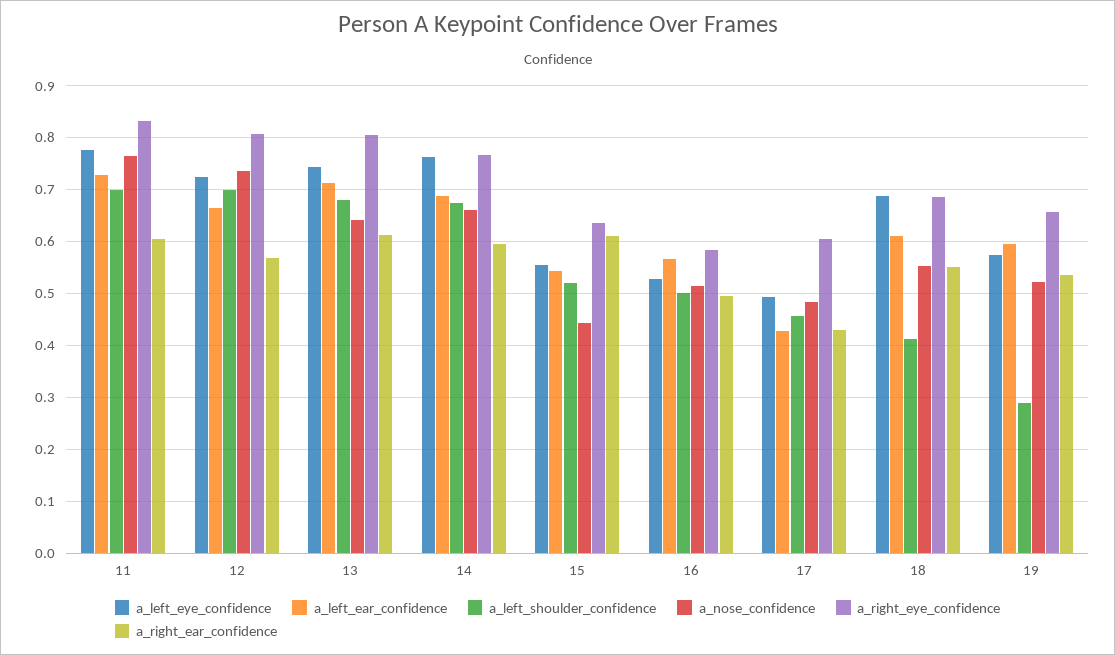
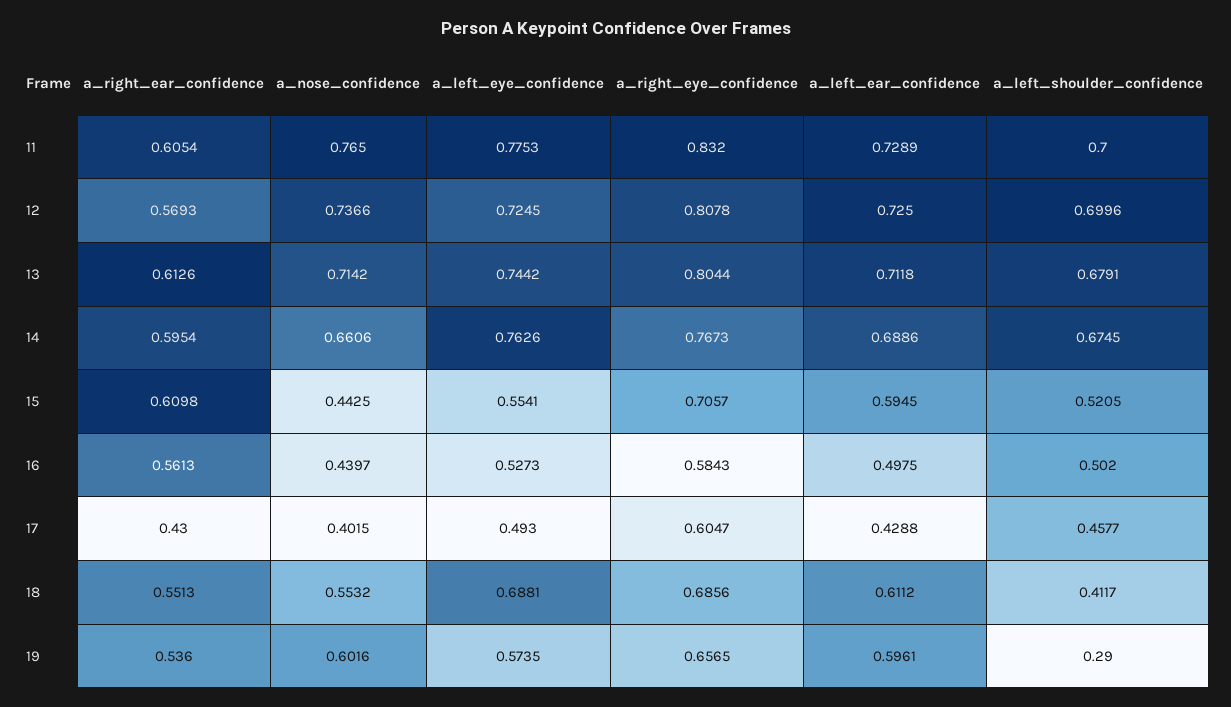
  {
    "a_left_eye_confidence": {
      "11": 0.7753,
      "12": 0.7245,
      "13": 0.7442,
      "14": 0.7626,
      "15": 0.5541,
      "16": 0.5273,
      "17": 0.493,
      "18": 0.6881,
      "19": 0.5735
    },
    "a_left_ear_confidence": {
      "11": 0.7289,
-     "12": 0.66,
+     "12": 0.725,
      "13": 0.7118,
      "14": 0.6886,
-     "15": 0.54,
+     "15": 0.5945,
-     "16": 0.56,
+     "16": 0.4975,
      "17": 0.4288,
      "18": 0.6112,
      "19": 0.5961
    },
    "a_left_shoulder_confidence": {
      "11": 0.7,
      "12": 0.6996,
      "13": 0.6791,
      "14": 0.6745,
      "15": 0.5205,
      "16": 0.502,
      "17": 0.4577,
      "18": 0.4117,
      "19": 0.29
    },
    "a_nose_confidence": {
      "11": 0.765,
      "12": 0.7366,
-     "13": 0.64,
+     "13": 0.7142,
      "14": 0.6606,
      "15": 0.4425,
-     "16": 0.52,
+     "16": 0.4397,
-     "17": 0.48,
+     "17": 0.4015,
      "18": 0.5532,
-     "19": 0.52
+     "19": 0.6016
    },
    "a_right_eye_confidence": {
      "11": 0.832,
      "12": 0.8078,
      "13": 0.8044,
      "14": 0.7673,
-     "15": 0.64,
+     "15": 0.7057,
      "16": 0.5843,
      "17": 0.6047,
      "18": 0.6856,
      "19": 0.6565
    },
    "a_right_ear_confidence": {
      "11": 0.6054,
      "12": 0.5693,
      "13": 0.6126,
      "14": 0.5954,
      "15": 0.6098,
-     "16": 0.5,
+     "16": 0.5613,
      "17": 0.43,
      "18": 0.5513,
      "19": 0.536
    }
  }

